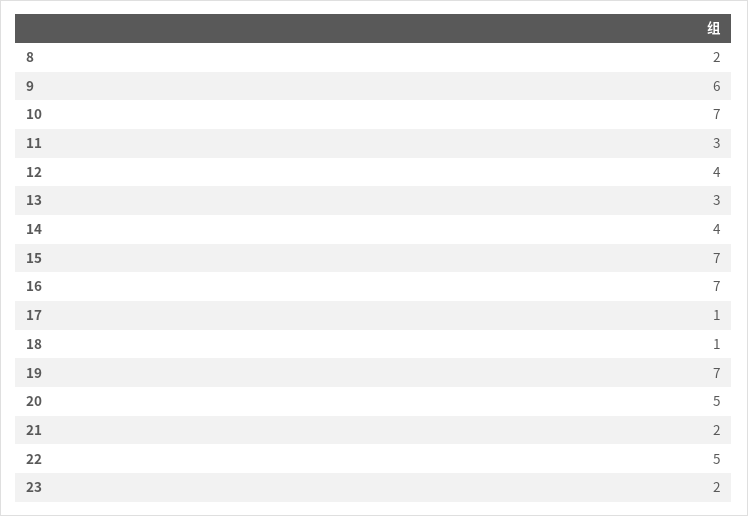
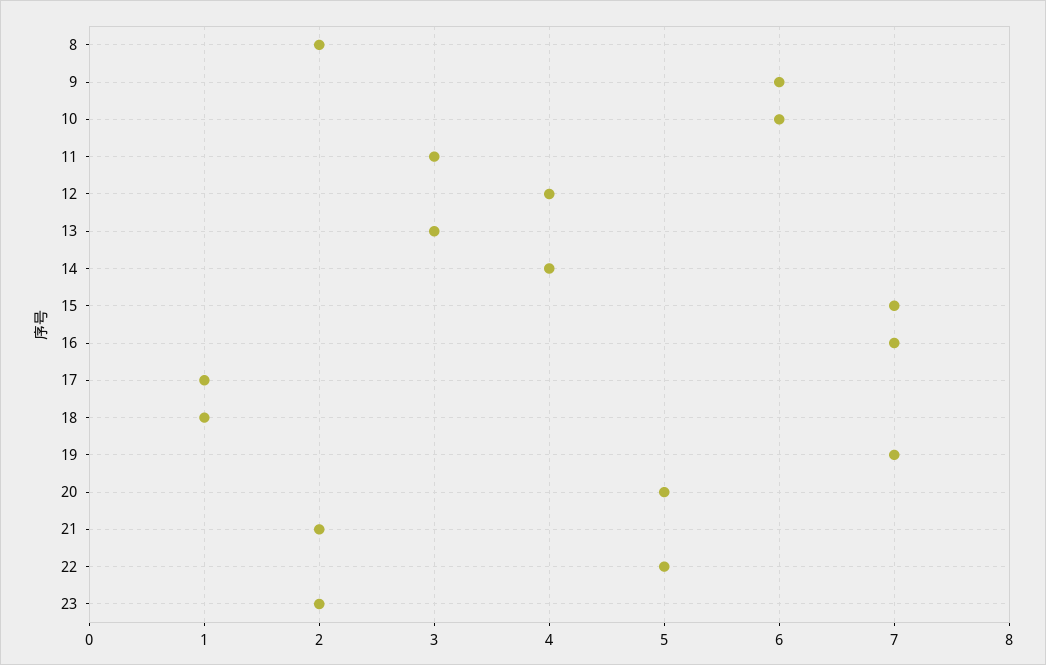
  {
    "8": 2,
    "9": 6,
-   "10": 7,
+   "10": 6,
    "11": 3,
    "12": 4,
    "13": 3,
    "14": 4,
    "15": 7,
    "16": 7,
    "17": 1,
    "18": 1,
    "19": 7,
    "20": 5,
    "21": 2,
    "22": 5,
    "23": 2
  }

